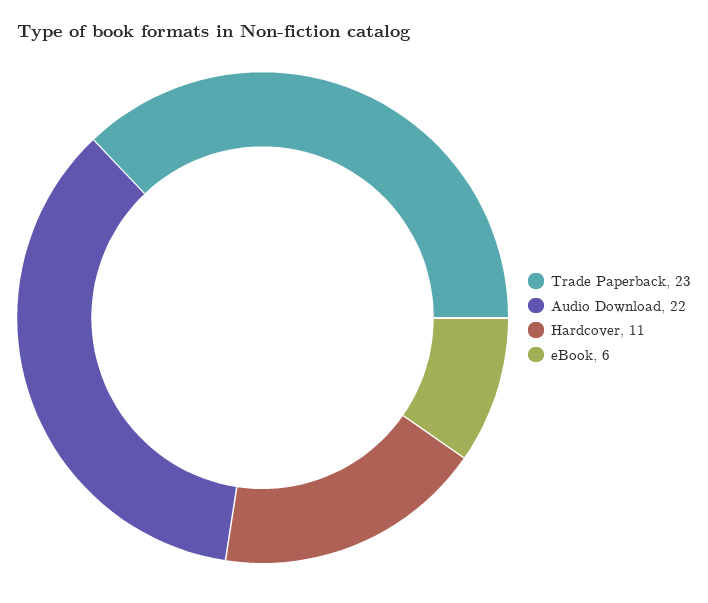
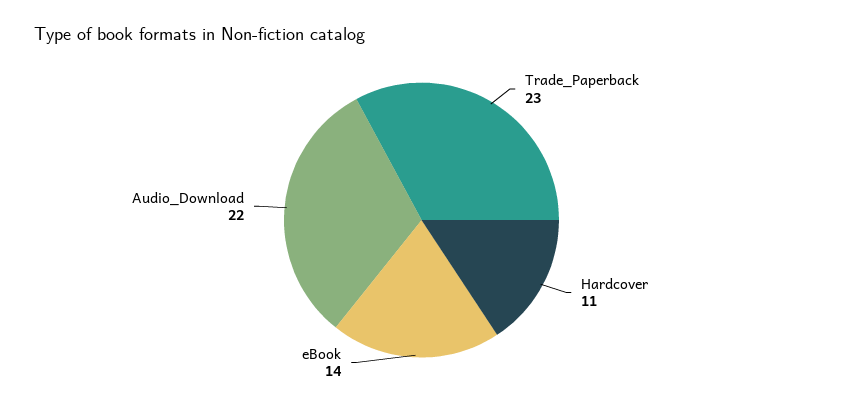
  {
    "Trade Paperback": 23,
    "Audio Download": 22,
    "Hardcover": 11,
-   "eBook": 6
+   "eBook": 14
  }

